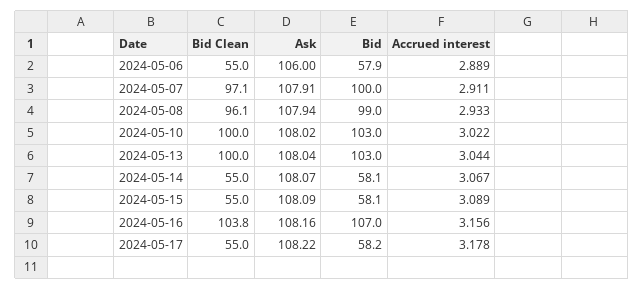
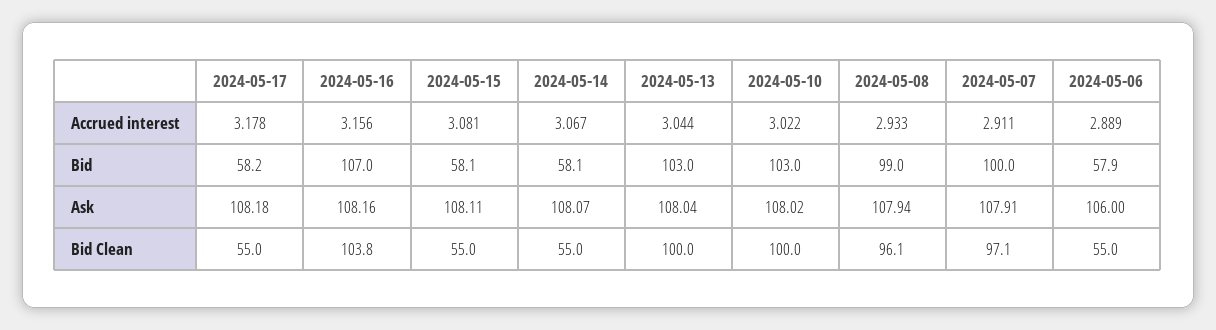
  {
    "Bid Clean": {
      "2024-05-06": 55,
      "2024-05-07": 97.1,
      "2024-05-08": 96.1,
      "2024-05-10": 100,
      "2024-05-13": 100,
      "2024-05-14": 55,
      "2024-05-15": 55,
      "2024-05-16": 103.8,
      "2024-05-17": 55
    },
    "Ask": {
      "2024-05-06": 106,
      "2024-05-07": 107.91,
      "2024-05-08": 107.94,
      "2024-05-10": 108.02,
      "2024-05-13": 108.04,
      "2024-05-14": 108.07,
-     "2024-05-15": 108.09,
+     "2024-05-15": 108.11,
      "2024-05-16": 108.16,
-     "2024-05-17": 108.22
+     "2024-05-17": 108.18
    },
    "Bid": {
      "2024-05-06": 57.9,
      "2024-05-07": 100,
      "2024-05-08": 99,
      "2024-05-10": 103,
      "2024-05-13": 103,
      "2024-05-14": 58.1,
      "2024-05-15": 58.1,
      "2024-05-16": 107,
      "2024-05-17": 58.2
    },
    "Accrued interest": {
      "2024-05-06": 2.889,
      "2024-05-07": 2.911,
      "2024-05-08": 2.933,
      "2024-05-10": 3.022,
      "2024-05-13": 3.044,
      "2024-05-14": 3.067,
-     "2024-05-15": 3.089,
+     "2024-05-15": 3.081,
      "2024-05-16": 3.156,
      "2024-05-17": 3.178
    }
  }

